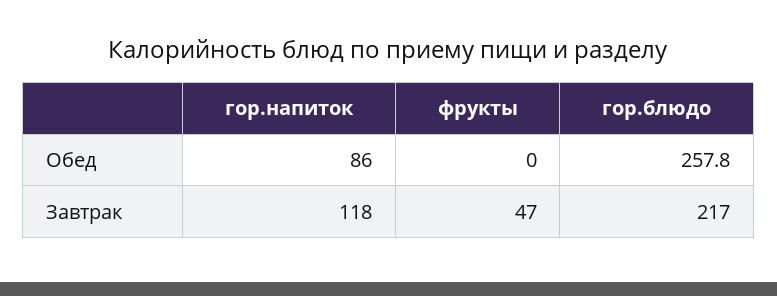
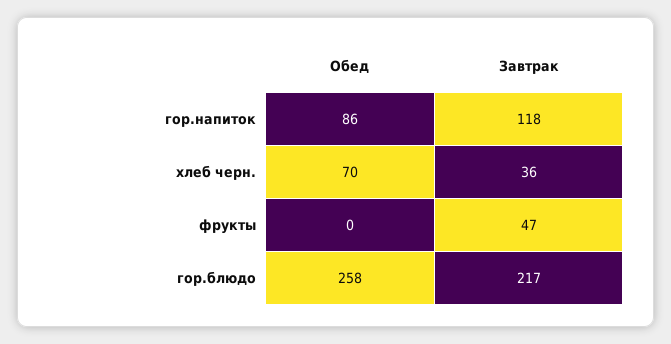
  {
    "гор.напиток": {
      "Обед": 86,
      "Завтрак": 118
    },
    "фрукты": {
      "Обед": 0,
      "Завтрак": 47
    },
    "гор.блюдо": {
      "Обед": 257.8,
      "Завтрак": 217
-   }
+   },
+   "хлеб черн.": {
+     "Обед": 70,
+     "Завтрак": 36
+   }
  }

